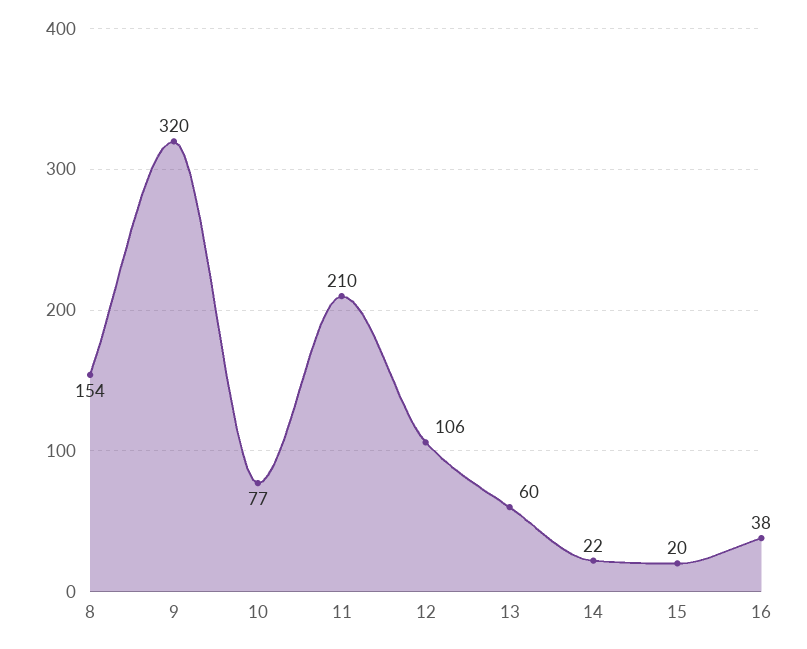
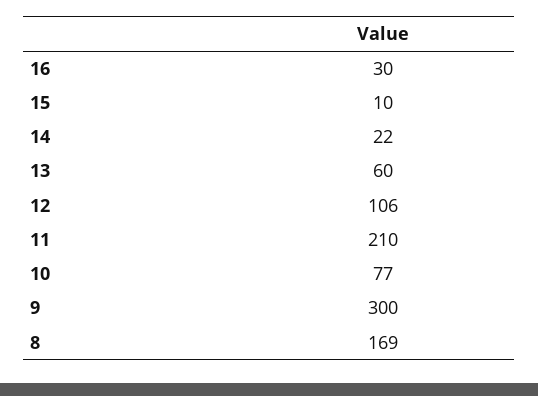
  {
-   "8": 154,
+   "8": 169,
-   "9": 320,
+   "9": 300,
    "10": 77,
    "11": 210,
    "12": 106,
    "13": 60,
    "14": 22,
-   "15": 20,
+   "15": 10,
-   "16": 38
+   "16": 30
  }

